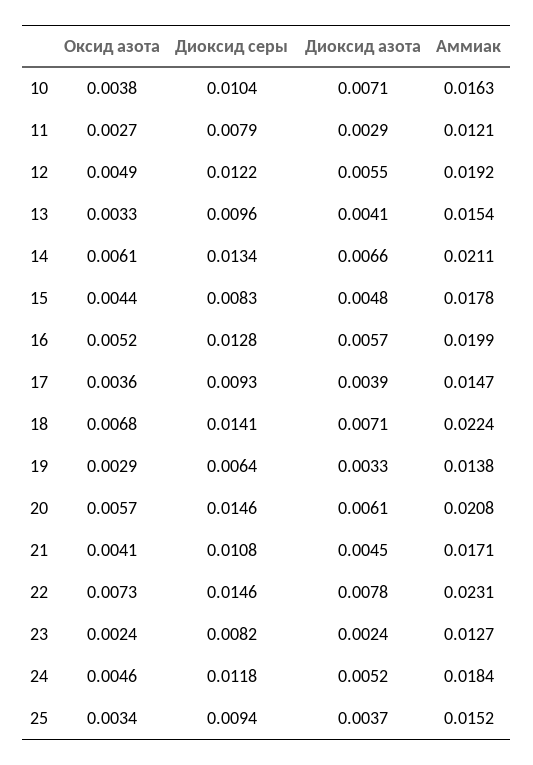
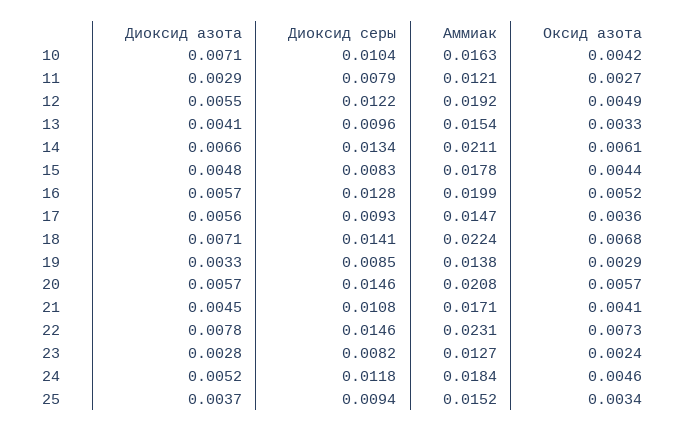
  {
    "Оксид азота": {
-     "10": 0.0038,
+     "10": 0.0042,
      "11": 0.0027,
      "12": 0.0049,
      "13": 0.0033,
      "14": 0.0061,
      "15": 0.0044,
      "16": 0.0052,
      "17": 0.0036,
      "18": 0.0068,
      "19": 0.0029,
      "20": 0.0057,
      "21": 0.0041,
      "22": 0.0073,
      "23": 0.0024,
      "24": 0.0046,
      "25": 0.0034
    },
    "Диоксид серы": {
      "10": 0.0104,
      "11": 0.0079,
      "12": 0.0122,
      "13": 0.0096,
      "14": 0.0134,
      "15": 0.0083,
      "16": 0.0128,
      "17": 0.0093,
      "18": 0.0141,
-     "19": 0.0064,
+     "19": 0.0085,
      "20": 0.0146,
      "21": 0.0108,
      "22": 0.0146,
      "23": 0.0082,
      "24": 0.0118,
      "25": 0.0094
    },
    "Диоксид азота": {
      "10": 0.0071,
      "11": 0.0029,
      "12": 0.0055,
      "13": 0.0041,
      "14": 0.0066,
      "15": 0.0048,
      "16": 0.0057,
-     "17": 0.0039,
+     "17": 0.0056,
      "18": 0.0071,
      "19": 0.0033,
-     "20": 0.0061,
+     "20": 0.0057,
      "21": 0.0045,
      "22": 0.0078,
-     "23": 0.0024,
+     "23": 0.0028,
      "24": 0.0052,
      "25": 0.0037
    },
    "Аммиак": {
      "10": 0.0163,
      "11": 0.0121,
      "12": 0.0192,
      "13": 0.0154,
      "14": 0.0211,
      "15": 0.0178,
      "16": 0.0199,
      "17": 0.0147,
      "18": 0.0224,
      "19": 0.0138,
      "20": 0.0208,
      "21": 0.0171,
      "22": 0.0231,
      "23": 0.0127,
      "24": 0.0184,
      "25": 0.0152
    }
  }

